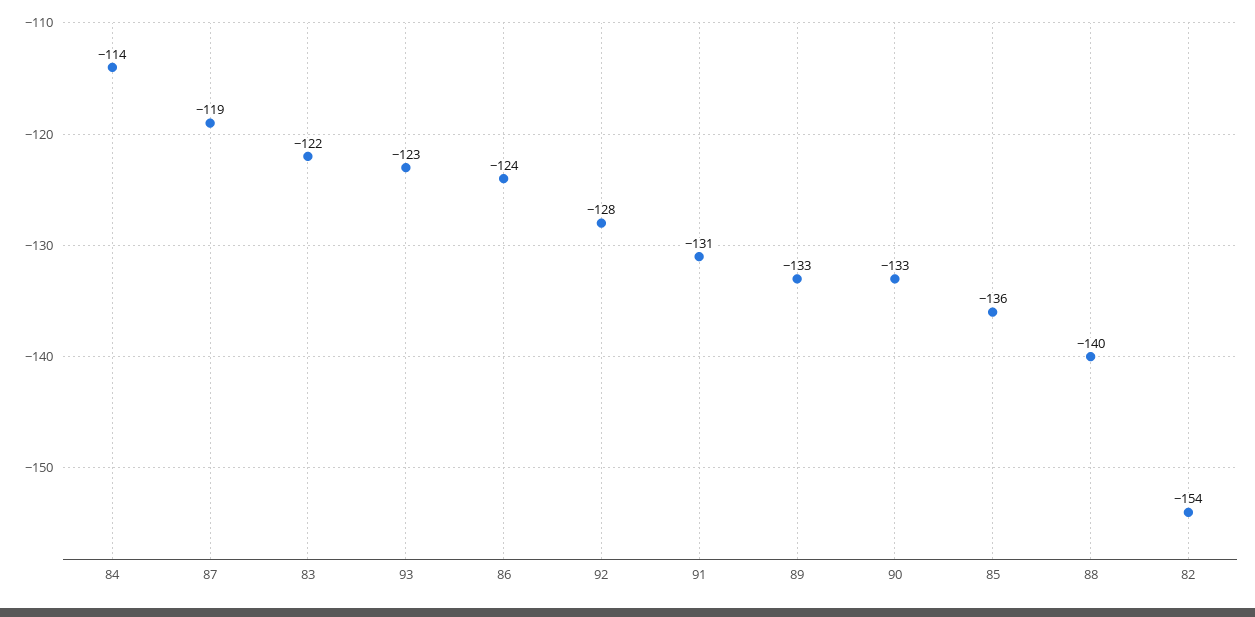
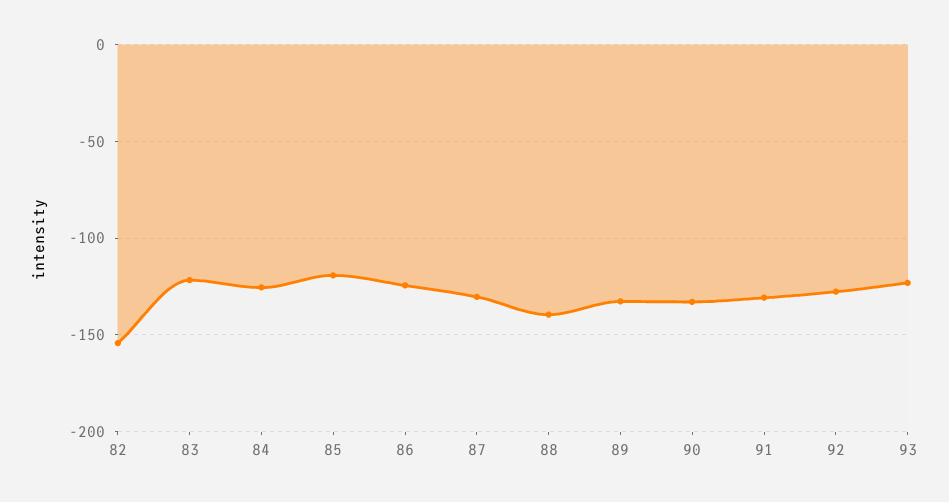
  {
-   "84": -114,
+   "84": -125,
-   "87": -119,
+   "87": -130,
    "83": -122,
    "93": -123,
    "86": -124,
    "92": -128,
    "91": -131,
    "89": -133,
    "90": -133,
-   "85": -136,
+   "85": -120,
    "88": -140,
    "82": -154
  }

